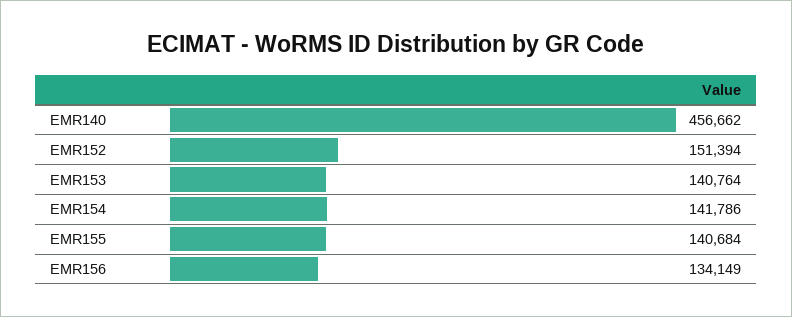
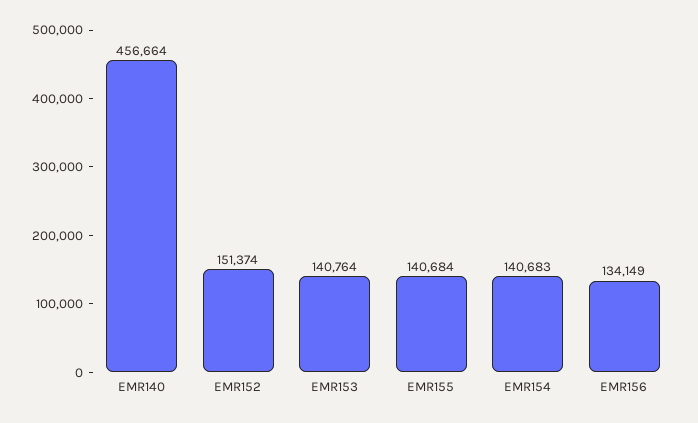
  {
-   "EMR140": 456662,
+   "EMR140": 456664,
-   "EMR152": 151394,
+   "EMR152": 151374,
    "EMR153": 140764,
-   "EMR154": 141786,
+   "EMR154": 140683,
    "EMR155": 140684,
    "EMR156": 134149
  }

